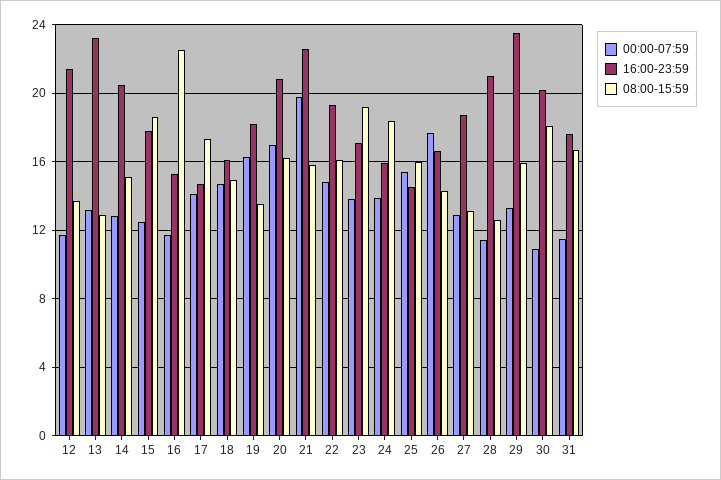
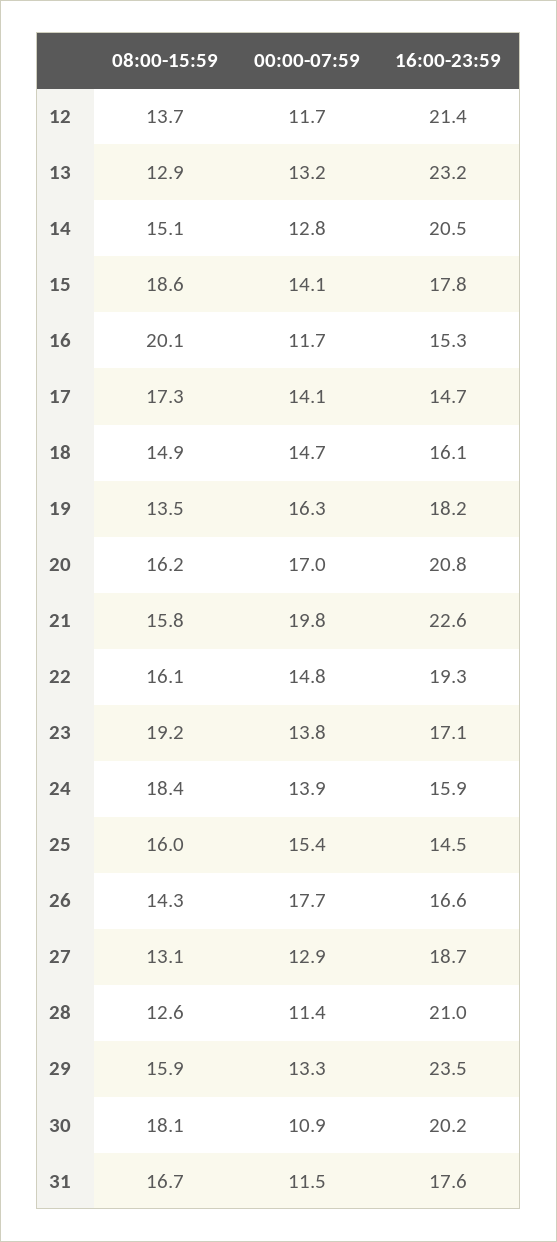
  {
    "00:00-07:59": {
      "12": 11.7,
      "13": 13.2,
      "14": 12.8,
-     "15": 12.5,
+     "15": 14.1,
      "16": 11.7,
      "17": 14.1,
      "18": 14.7,
      "19": 16.3,
      "20": 17,
      "21": 19.8,
      "22": 14.8,
      "23": 13.8,
      "24": 13.9,
      "25": 15.4,
      "26": 17.7,
      "27": 12.9,
      "28": 11.4,
      "29": 13.3,
      "30": 10.9,
      "31": 11.5
    },
    "16:00-23:59": {
      "12": 21.4,
      "13": 23.2,
      "14": 20.5,
      "15": 17.8,
      "16": 15.3,
      "17": 14.7,
      "18": 16.1,
      "19": 18.2,
      "20": 20.8,
      "21": 22.6,
      "22": 19.3,
      "23": 17.1,
      "24": 15.9,
      "25": 14.5,
      "26": 16.6,
      "27": 18.7,
      "28": 21,
      "29": 23.5,
      "30": 20.2,
      "31": 17.6
    },
    "08:00-15:59": {
      "12": 13.7,
      "13": 12.9,
      "14": 15.1,
      "15": 18.6,
-     "16": 22.5,
+     "16": 20.1,
      "17": 17.3,
      "18": 14.9,
      "19": 13.5,
      "20": 16.2,
      "21": 15.8,
      "22": 16.1,
      "23": 19.2,
      "24": 18.4,
      "25": 16,
      "26": 14.3,
      "27": 13.1,
      "28": 12.6,
      "29": 15.9,
      "30": 18.1,
      "31": 16.7
    }
  }

